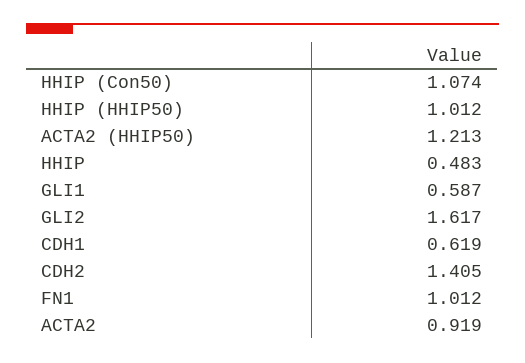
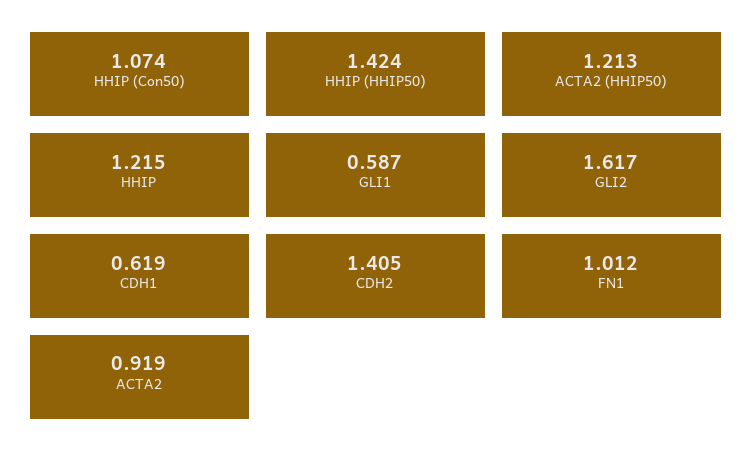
  {
    "HHIP (Con50)": 1.074,
-   "HHIP (HHIP50)": 1.012,
+   "HHIP (HHIP50)": 1.424,
    "ACTA2 (HHIP50)": 1.213,
-   "HHIP": 0.483,
+   "HHIP": 1.215,
    "GLI1": 0.587,
    "GLI2": 1.617,
    "CDH1": 0.619,
    "CDH2": 1.405,
    "FN1": 1.012,
    "ACTA2": 0.919
  }

